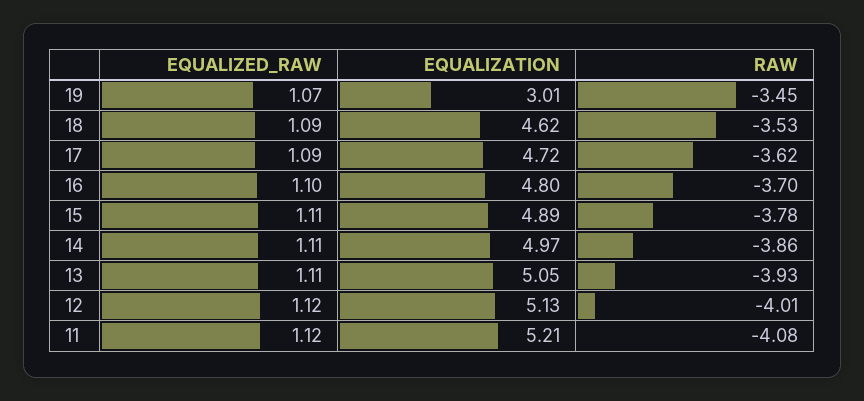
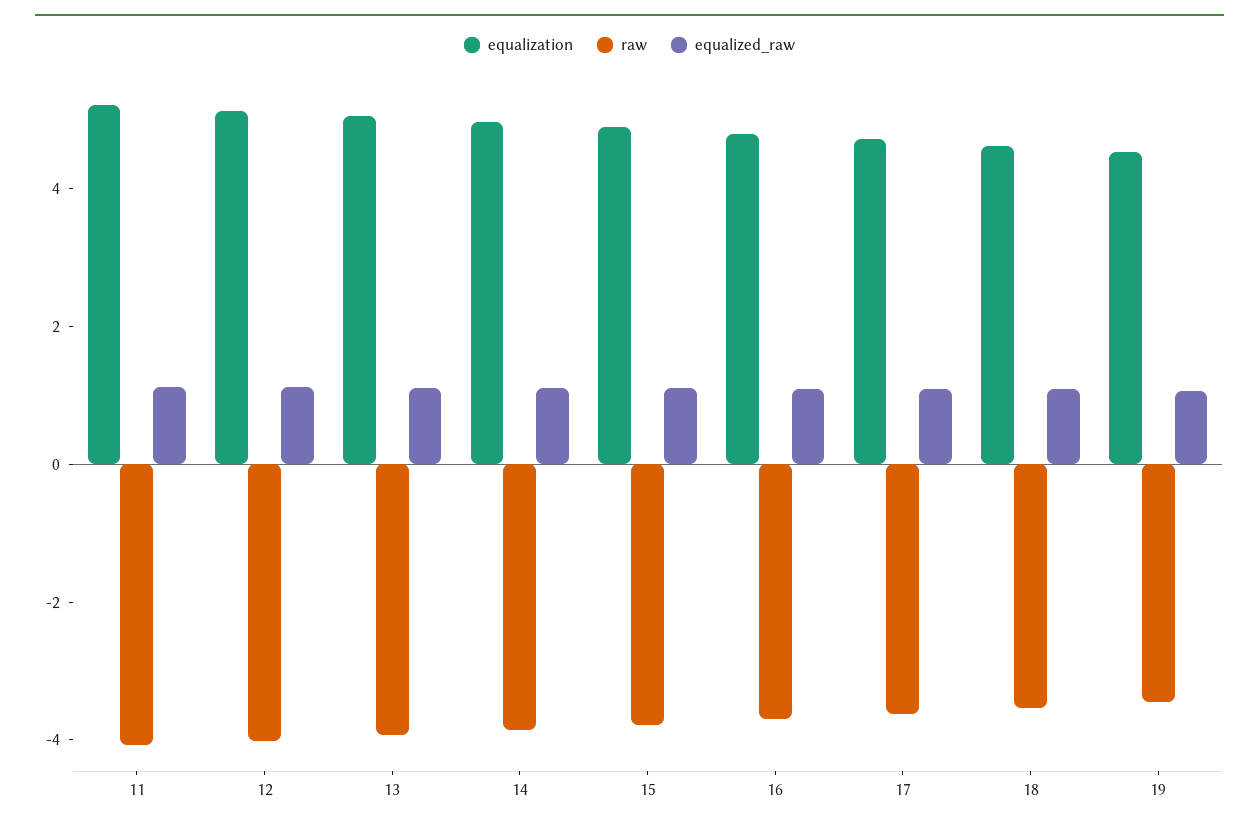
  {
    "EQUALIZED_RAW": {
      "19": 1.07,
      "18": 1.09,
      "17": 1.09,
      "16": 1.1,
      "15": 1.11,
      "14": 1.11,
      "13": 1.11,
      "12": 1.12,
      "11": 1.12
    },
    "EQUALIZATION": {
-     "19": 3.01,
+     "19": 4.5,
      "18": 4.62,
      "17": 4.72,
      "16": 4.8,
      "15": 4.89,
      "14": 4.97,
      "13": 5.05,
      "12": 5.13,
      "11": 5.21
    },
    "RAW": {
      "19": -3.45,
      "18": -3.53,
      "17": -3.62,
      "16": -3.7,
      "15": -3.78,
      "14": -3.86,
      "13": -3.93,
      "12": -4.01,
      "11": -4.08
    }
  }

